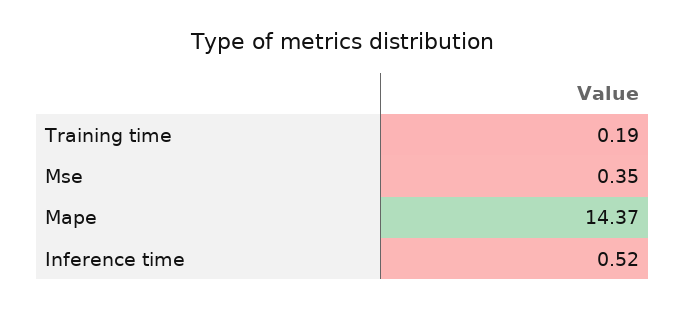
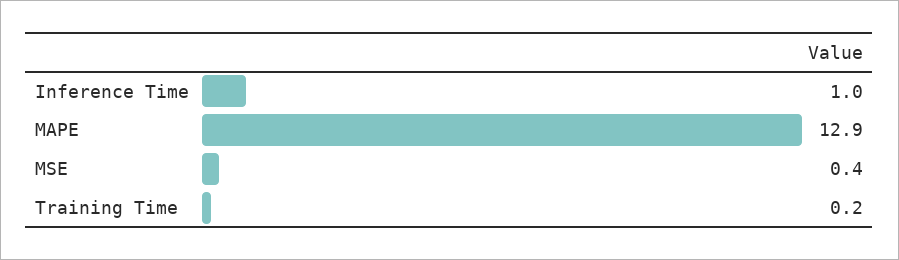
  {
    "Training time": 0.19,
    "Mse": 0.35,
-   "Mape": 14.37,
+   "Mape": 12.9,
-   "Inference time": 0.52
+   "Inference time": 1
  }

